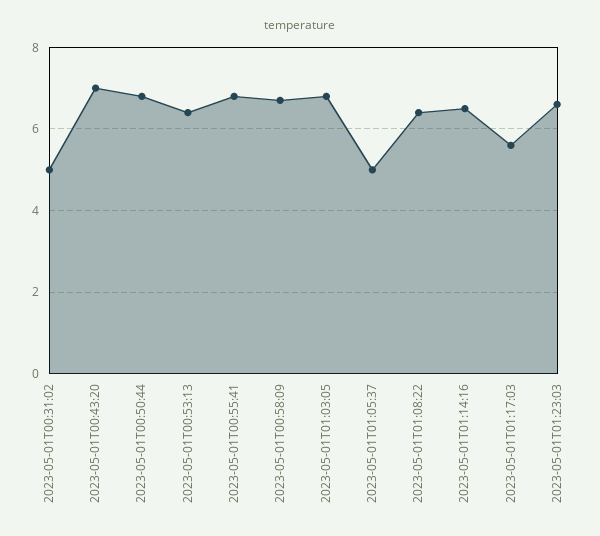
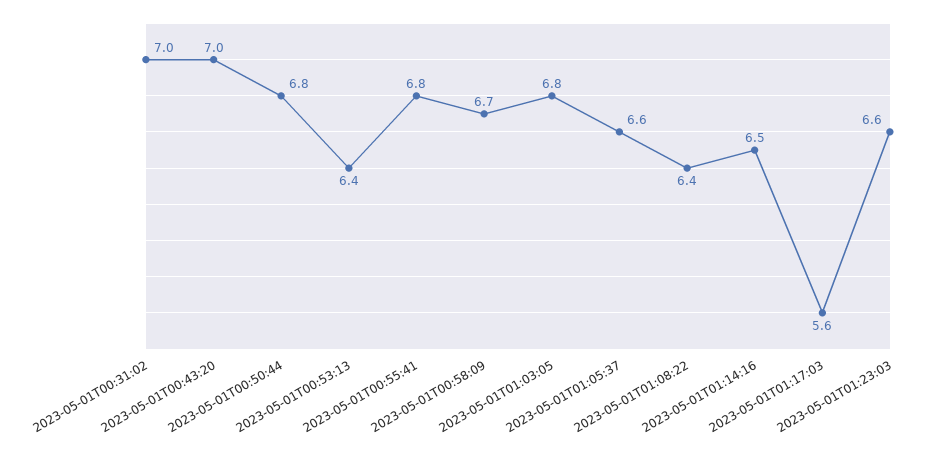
  {
-   "2023-05-01T00:31:02": 5,
+   "2023-05-01T00:31:02": 7,
    "2023-05-01T00:43:20": 7,
    "2023-05-01T00:50:44": 6.8,
    "2023-05-01T00:53:13": 6.4,
    "2023-05-01T00:55:41": 6.8,
    "2023-05-01T00:58:09": 6.7,
    "2023-05-01T01:03:05": 6.8,
-   "2023-05-01T01:05:37": 5,
+   "2023-05-01T01:05:37": 6.6,
    "2023-05-01T01:08:22": 6.4,
    "2023-05-01T01:14:16": 6.5,
    "2023-05-01T01:17:03": 5.6,
    "2023-05-01T01:23:03": 6.6
  }

